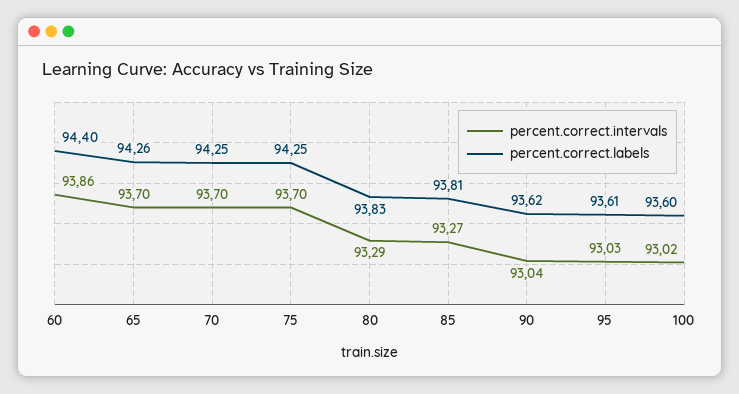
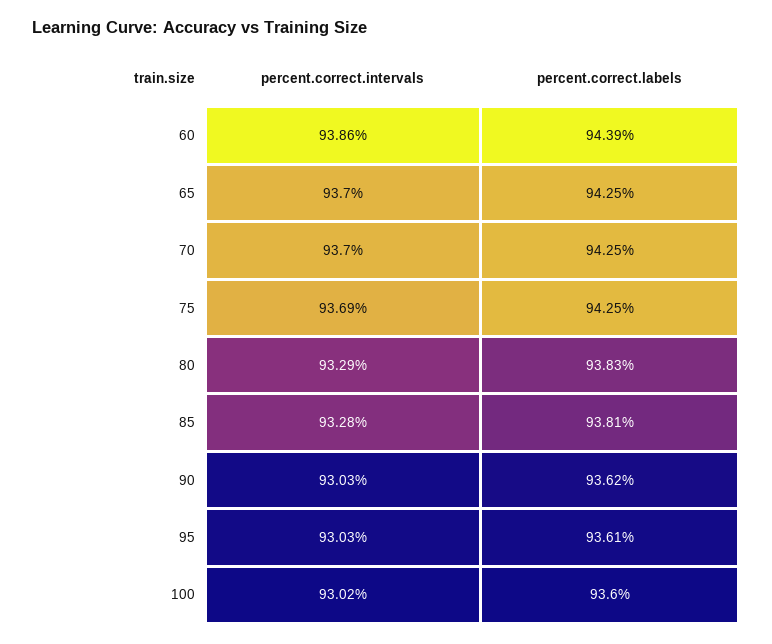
  {
    "percent.correct.intervals": {
      "60": 93.86,
      "65": 93.7,
      "70": 93.7,
-     "75": 93.7,
+     "75": 93.69,
      "80": 93.29,
-     "85": 93.27,
+     "85": 93.28,
-     "90": 93.04,
+     "90": 93.03,
      "95": 93.03,
      "100": 93.02
    },
    "percent.correct.labels": {
-     "60": 94.4,
+     "60": 94.39,
-     "65": 94.26,
+     "65": 94.25,
      "70": 94.25,
      "75": 94.25,
      "80": 93.83,
      "85": 93.81,
      "90": 93.62,
      "95": 93.61,
      "100": 93.6
    }
  }

